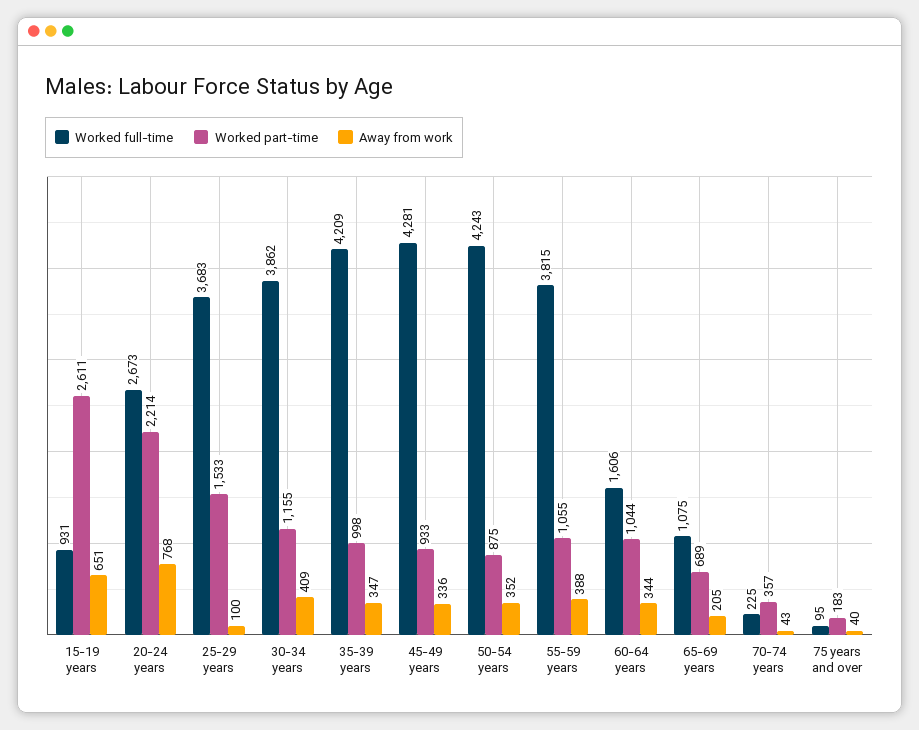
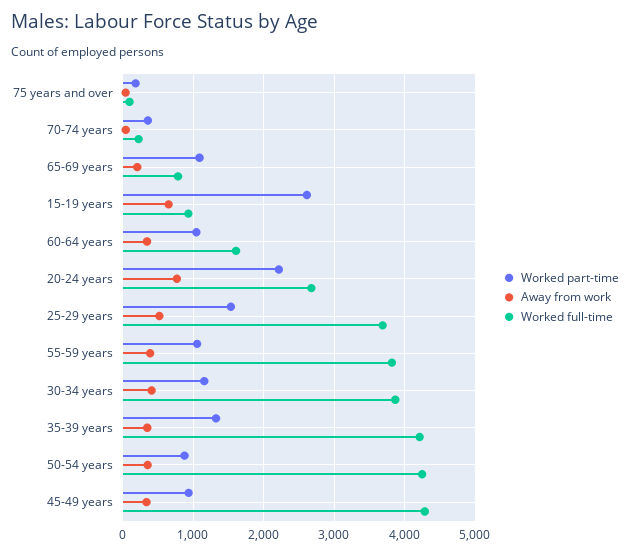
  {
    "Worked full-time": {
      "15-19 years": 931,
      "20-24 years": 2673,
      "25-29 years": 3683,
      "30-34 years": 3862,
      "35-39 years": 4209,
      "45-49 years": 4281,
      "50-54 years": 4243,
      "55-59 years": 3815,
      "60-64 years": 1606,
-     "65-69 years": 1075,
+     "65-69 years": 800,
      "70-74 years": 225,
      "75 years and over": 95
    },
    "Worked part-time": {
      "15-19 years": 2611,
      "20-24 years": 2214,
      "25-29 years": 1533,
      "30-34 years": 1155,
-     "35-39 years": 998,
+     "35-39 years": 1300,
      "45-49 years": 933,
      "50-54 years": 875,
      "55-59 years": 1055,
      "60-64 years": 1044,
-     "65-69 years": 689,
+     "65-69 years": 1100,
      "70-74 years": 357,
      "75 years and over": 183
    },
    "Away from work": {
      "15-19 years": 651,
      "20-24 years": 768,
-     "25-29 years": 100,
+     "25-29 years": 500,
      "30-34 years": 409,
      "35-39 years": 347,
      "45-49 years": 336,
      "50-54 years": 352,
      "55-59 years": 388,
      "60-64 years": 344,
      "65-69 years": 205,
      "70-74 years": 43,
      "75 years and over": 40
    }
  }

